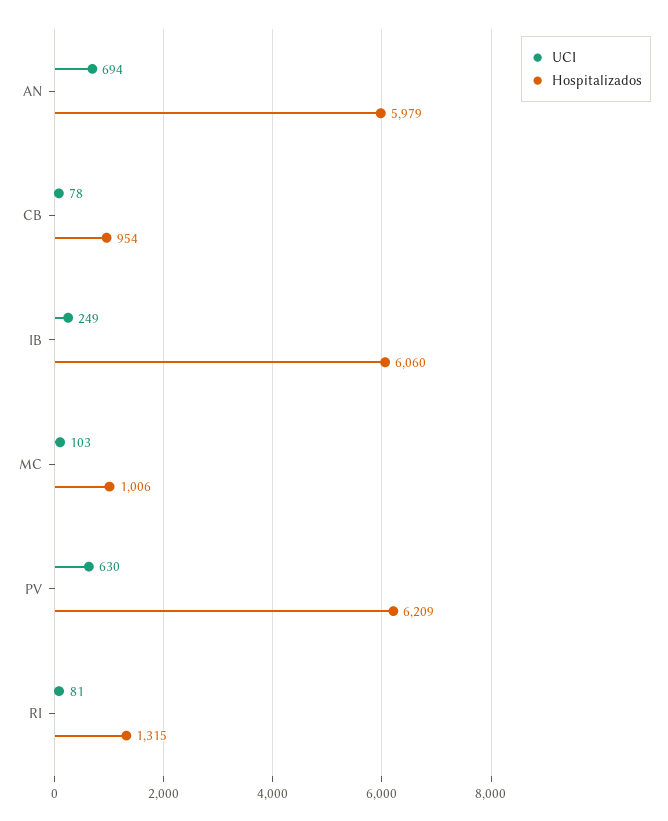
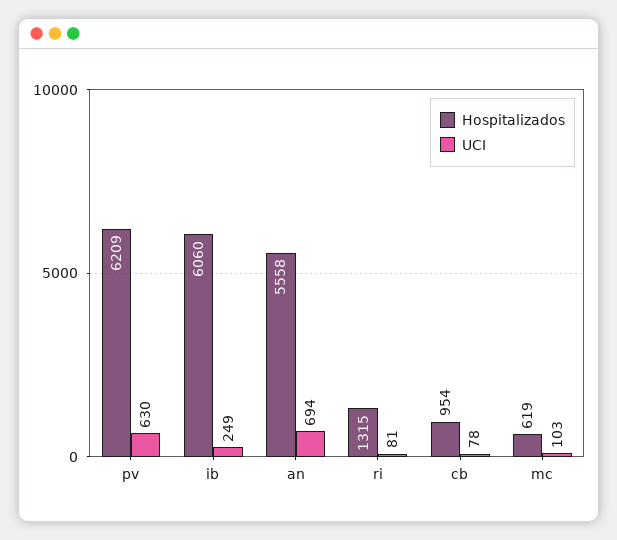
  {
    "UCI": {
      "AN": 694,
      "CB": 78,
      "IB": 249,
      "MC": 103,
      "PV": 630,
      "RI": 81
    },
    "Hospitalizados": {
-     "AN": 5979,
+     "AN": 5558,
      "CB": 954,
      "IB": 6060,
-     "MC": 1006,
+     "MC": 619,
      "PV": 6209,
      "RI": 1315
    }
  }

